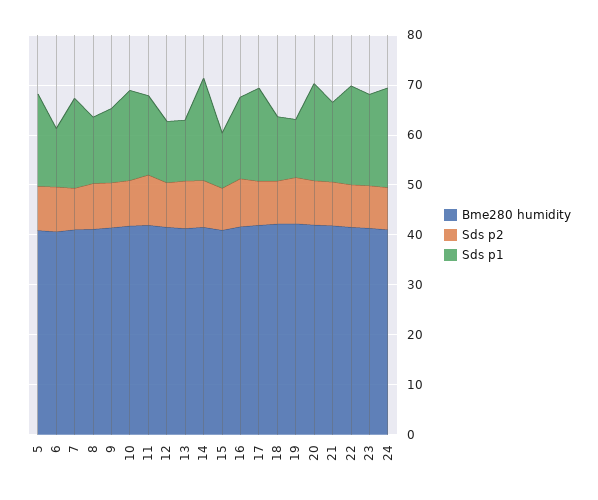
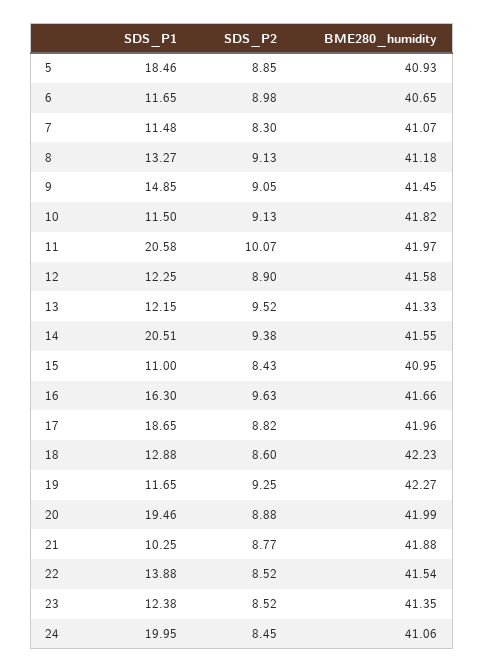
  {
    "Bme280 humidity": {
      "5": 40.93,
      "6": 40.65,
      "7": 41.07,
      "8": 41.18,
      "9": 41.45,
      "10": 41.82,
      "11": 41.97,
      "12": 41.58,
      "13": 41.33,
      "14": 41.55,
      "15": 40.95,
      "16": 41.66,
      "17": 41.96,
      "18": 42.23,
      "19": 42.27,
      "20": 41.99,
      "21": 41.88,
      "22": 41.54,
      "23": 41.35,
      "24": 41.06
    },
    "Sds p2": {
      "5": 8.85,
      "6": 8.98,
      "7": 8.3,
      "8": 9.13,
      "9": 9.05,
      "10": 9.13,
      "11": 10.07,
      "12": 8.9,
      "13": 9.52,
      "14": 9.38,
      "15": 8.43,
      "16": 9.63,
      "17": 8.82,
      "18": 8.6,
      "19": 9.25,
      "20": 8.88,
      "21": 8.77,
      "22": 8.52,
      "23": 8.52,
      "24": 8.45
    },
    "Sds p1": {
      "5": 18.46,
      "6": 11.65,
-     "7": 18,
+     "7": 11.48,
      "8": 13.27,
      "9": 14.85,
-     "10": 18,
+     "10": 11.5,
-     "11": 16,
+     "11": 20.58,
      "12": 12.25,
      "13": 12.15,
      "14": 20.51,
      "15": 11,
      "16": 16.3,
      "17": 18.65,
      "18": 12.88,
      "19": 11.65,
      "20": 19.46,
-     "21": 16,
+     "21": 10.25,
-     "22": 20,
+     "22": 13.88,
-     "23": 18,
+     "23": 12.38,
      "24": 19.95
    }
  }

